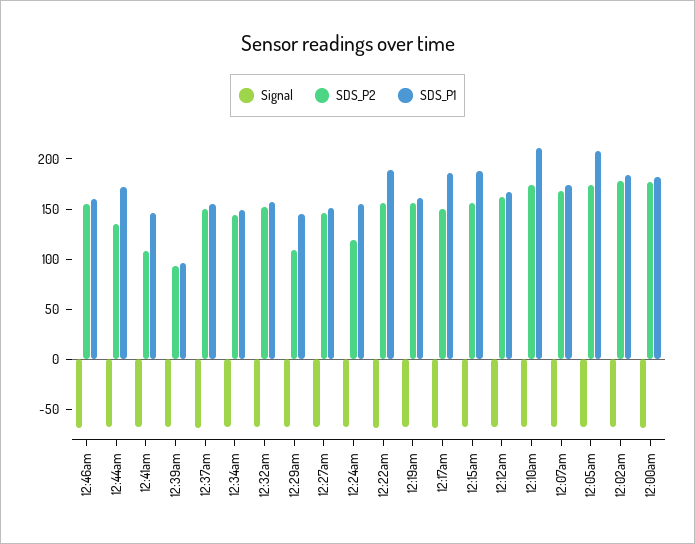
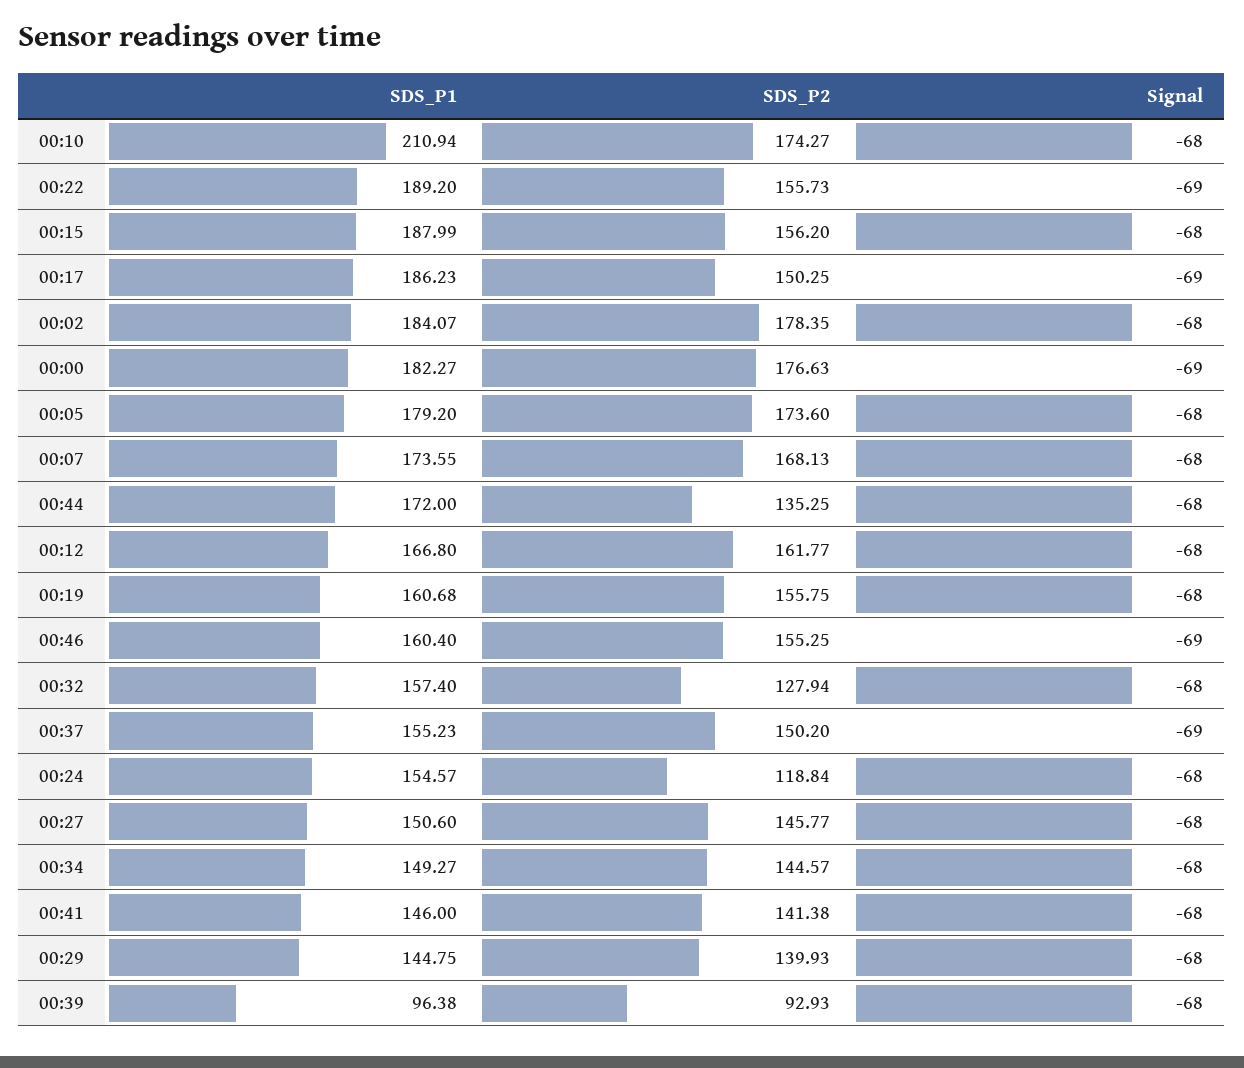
  {
    "Signal": {
      "12:46am": -69,
      "12:44am": -68,
      "12:41am": -68,
      "12:39am": -68,
      "12:37am": -69,
      "12:34am": -68,
      "12:32am": -68,
      "12:29am": -68,
      "12:27am": -68,
      "12:24am": -68,
      "12:22am": -69,
      "12:19am": -68,
      "12:17am": -69,
      "12:15am": -68,
      "12:12am": -68,
      "12:10am": -68,
      "12:07am": -68,
      "12:05am": -68,
      "12:02am": -68,
      "12:00am": -69
    },
    "SDS_P2": {
      "12:46am": 155.25,
      "12:44am": 135.25,
-     "12:41am": 110,
+     "12:41am": 141.38,
      "12:39am": 92.93,
      "12:37am": 150.2,
      "12:34am": 144.57,
-     "12:32am": 150,
+     "12:32am": 127.94,
-     "12:29am": 110,
+     "12:29am": 139.93,
      "12:27am": 145.77,
      "12:24am": 118.84,
      "12:22am": 155.73,
      "12:19am": 155.75,
      "12:17am": 150.25,
      "12:15am": 156.2,
      "12:12am": 161.77,
      "12:10am": 174.27,
      "12:07am": 168.13,
      "12:05am": 173.6,
      "12:02am": 178.35,
      "12:00am": 176.63
    },
    "SDS_P1": {
      "12:46am": 160.4,
      "12:44am": 172,
      "12:41am": 146,
      "12:39am": 96.38,
      "12:37am": 155.23,
      "12:34am": 149.27,
      "12:32am": 157.4,
      "12:29am": 144.75,
      "12:27am": 150.6,
      "12:24am": 154.57,
      "12:22am": 189.2,
      "12:19am": 160.68,
      "12:17am": 186.23,
      "12:15am": 187.99,
      "12:12am": 166.8,
      "12:10am": 210.94,
      "12:07am": 173.55,
-     "12:05am": 210,
+     "12:05am": 179.2,
      "12:02am": 184.07,
      "12:00am": 182.27
    }
  }

